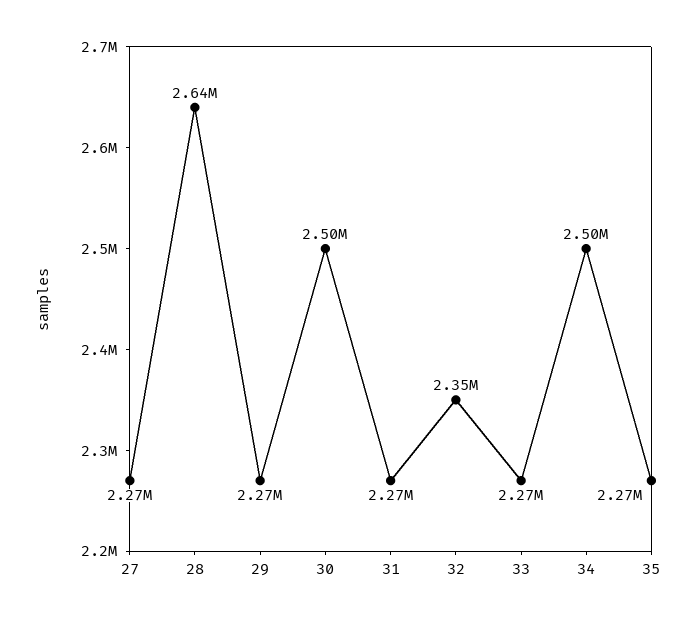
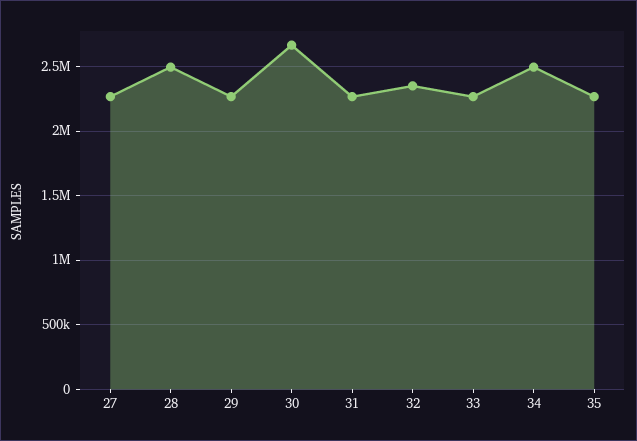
  {
    "27": 2270000,
-   "28": 2640000,
+   "28": 2500000,
    "29": 2270000,
-   "30": 2500000,
+   "30": 2650000,
    "31": 2270000,
    "32": 2350000,
    "33": 2270000,
    "34": 2500000,
    "35": 2270000
  }

